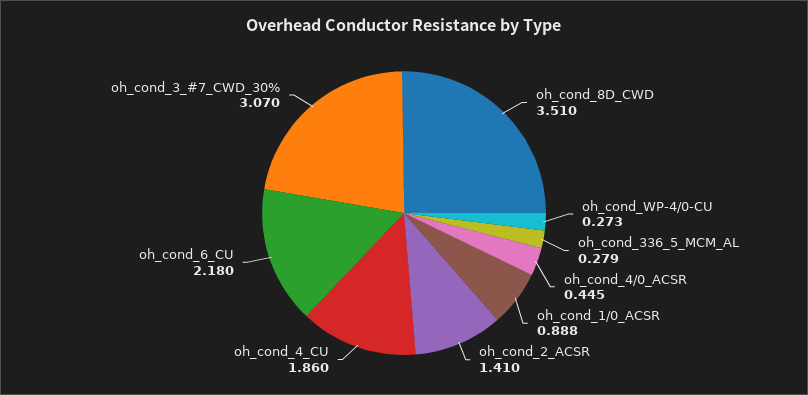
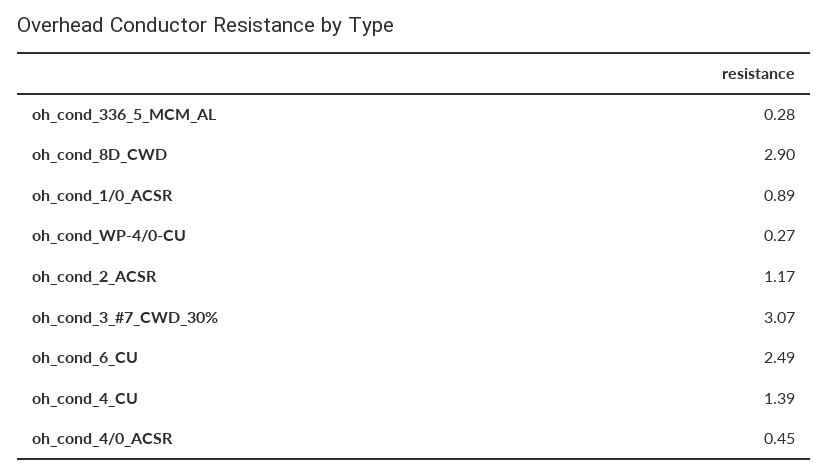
  {
-   "oh_cond_8D_CWD": 3.51,
+   "oh_cond_8D_CWD": 2.9,
    "oh_cond_WP-4/0-CU": 0.273,
    "oh_cond_336_5_MCM_AL": 0.279,
    "oh_cond_4/0_ACSR": 0.445,
    "oh_cond_1/0_ACSR": 0.888,
-   "oh_cond_2_ACSR": 1.41,
+   "oh_cond_2_ACSR": 1.17,
-   "oh_cond_4_CU": 1.86,
+   "oh_cond_4_CU": 1.39,
-   "oh_cond_6_CU": 2.18,
+   "oh_cond_6_CU": 2.49,
    "oh_cond_3_#7_CWD_30%": 3.07
  }

